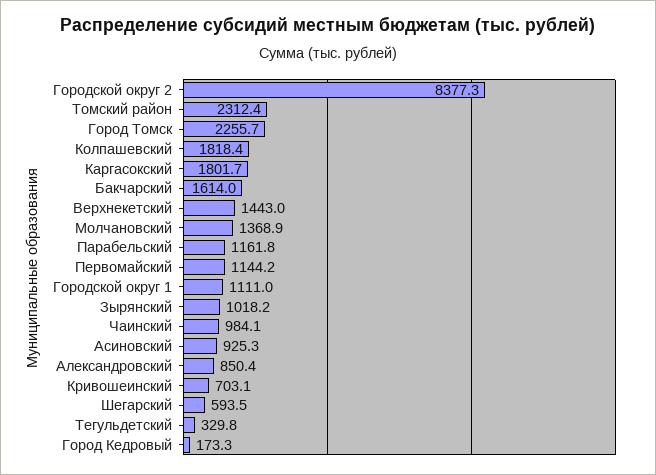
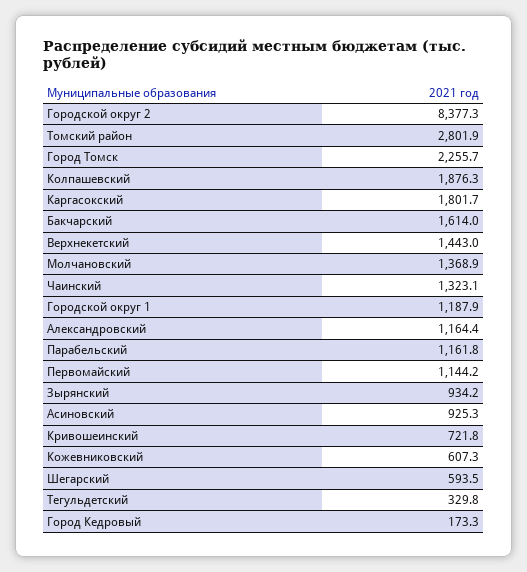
  {
    "Городской округ 2": 8377.3,
-   "Томский район": 2312.4,
+   "Томский район": 2801.9,
    "Город Томск": 2255.7,
-   "Колпашевский": 1818.4,
+   "Колпашевский": 1876.3,
    "Каргасокский": 1801.7,
    "Бакчарский": 1614,
    "Верхнекетский": 1443,
    "Молчановский": 1368.9,
    "Парабельский": 1161.8,
    "Первомайский": 1144.2,
-   "Городской округ 1": 1111,
+   "Городской округ 1": 1187.9,
-   "Зырянский": 1018.2,
+   "Зырянский": 934.2,
-   "Чаинский": 984.1,
+   "Чаинский": 1323.1,
    "Асиновский": 925.3,
-   "Александровский": 850.4,
+   "Александровский": 1164.4,
-   "Кривошеинский": 703.1,
+   "Кривошеинский": 721.8,
    "Шегарский": 593.5,
    "Тегульдетский": 329.8,
-   "Город Кедровый": 173.3
+   "Город Кедровый": 173.3,
+   "Кожевниковский": 607.3
  }

